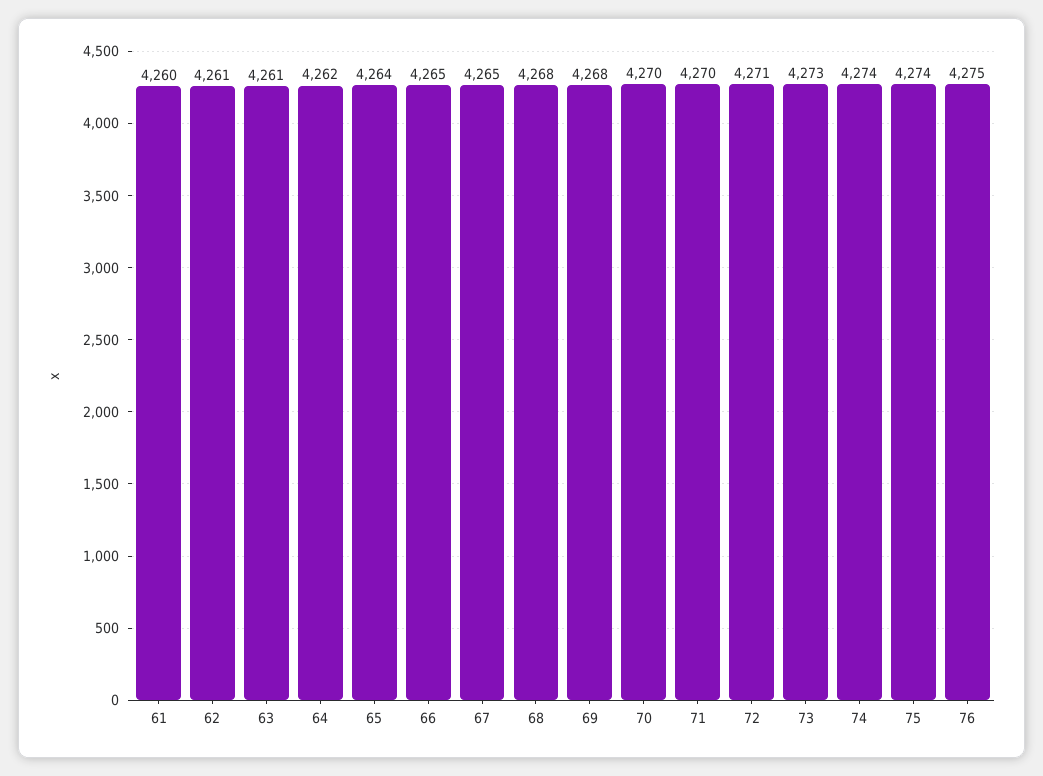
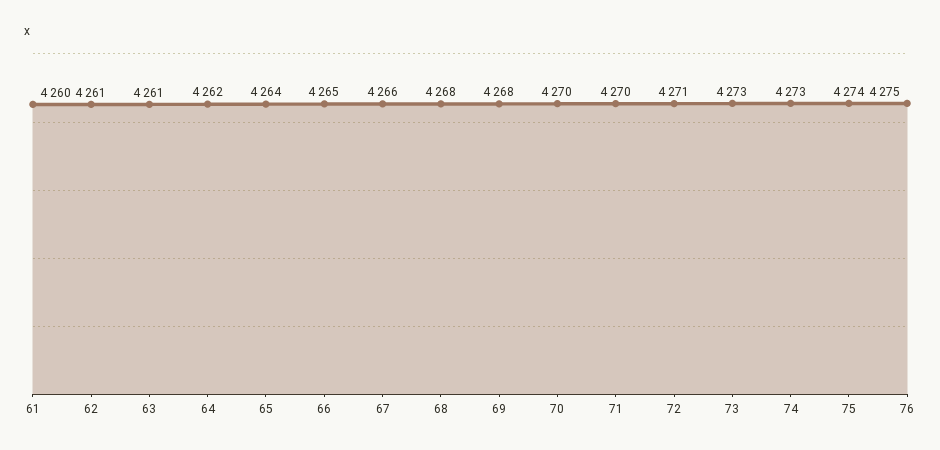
  {
    "61": 4260,
    "62": 4261,
    "63": 4261,
    "64": 4262,
    "65": 4264,
    "66": 4265,
-   "67": 4265,
+   "67": 4266,
    "68": 4268,
    "69": 4268,
    "70": 4270,
    "71": 4270,
    "72": 4271,
    "73": 4273,
-   "74": 4274,
+   "74": 4273,
    "75": 4274,
    "76": 4275
  }

